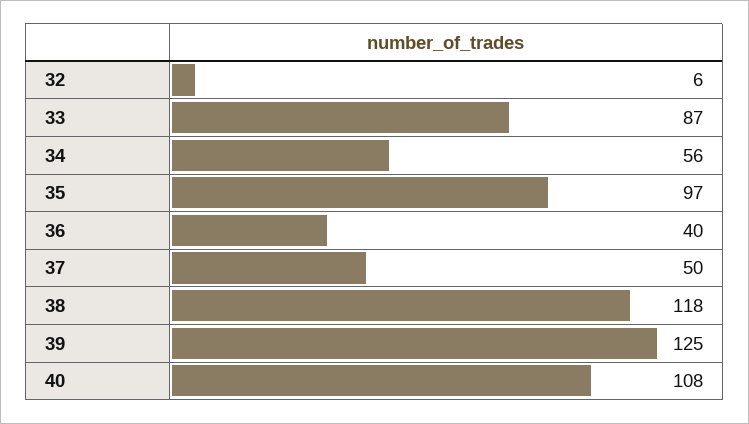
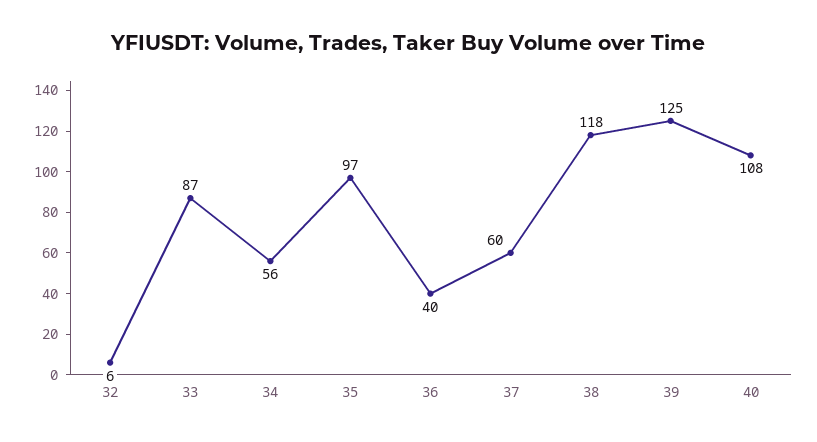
  {
    "32": 6,
    "33": 87,
    "34": 56,
    "35": 97,
    "36": 40,
-   "37": 50,
+   "37": 60,
    "38": 118,
    "39": 125,
    "40": 108
  }

